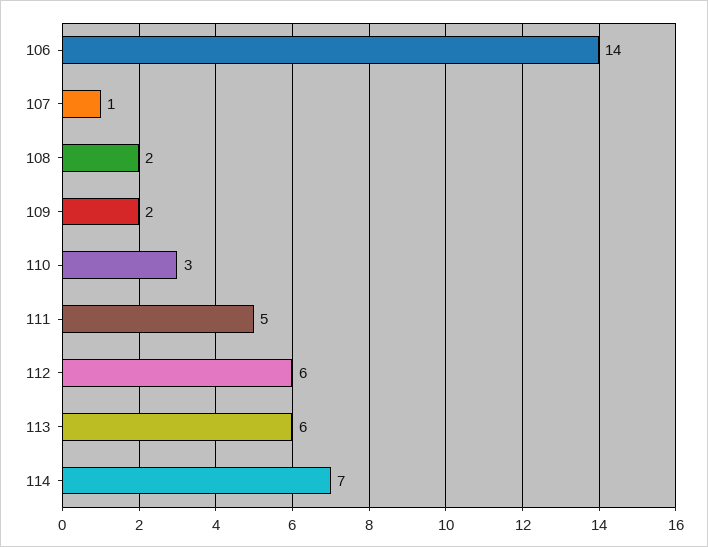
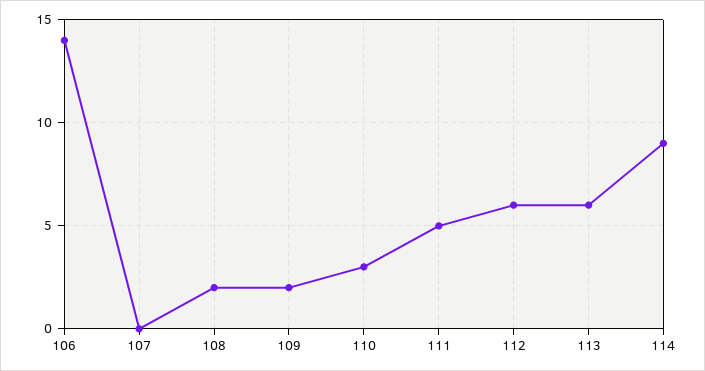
  {
    "106": 14,
-   "107": 1,
+   "107": 0,
    "108": 2,
    "109": 2,
    "110": 3,
    "111": 5,
    "112": 6,
    "113": 6,
-   "114": 7
+   "114": 9
  }

